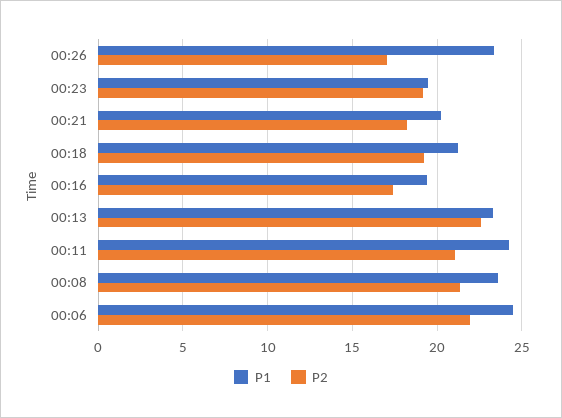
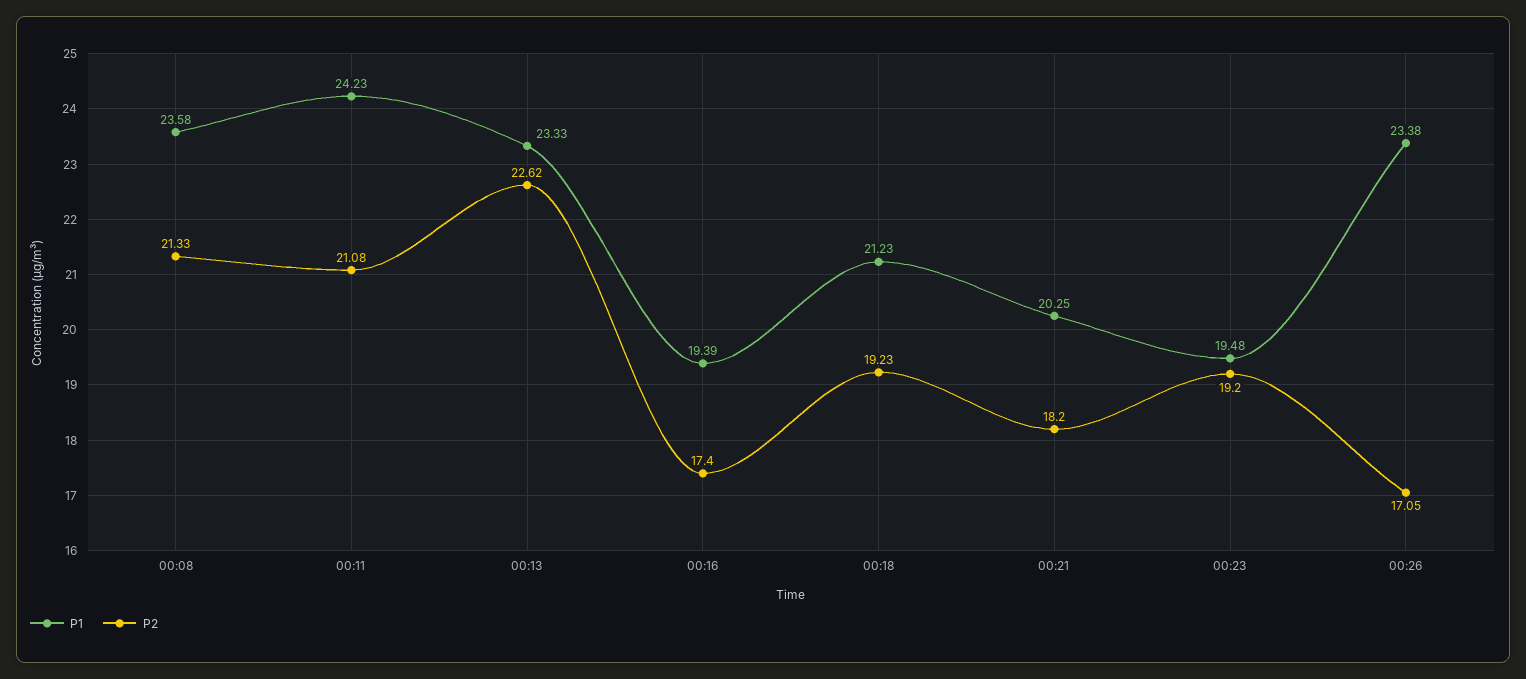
  {
    "P1": {
      "00:26": 23.38,
      "00:23": 19.48,
      "00:21": 20.25,
      "00:18": 21.23,
      "00:16": 19.39,
      "00:13": 23.33,
      "00:11": 24.23,
-     "00:08": 23.58,
+     "00:08": 23.58
-     "00:06": 24.5
    },
    "P2": {
      "00:26": 17.05,
      "00:23": 19.2,
      "00:21": 18.2,
      "00:18": 19.23,
      "00:16": 17.4,
      "00:13": 22.62,
      "00:11": 21.08,
-     "00:08": 21.33,
+     "00:08": 21.33
-     "00:06": 22
    }
  }

